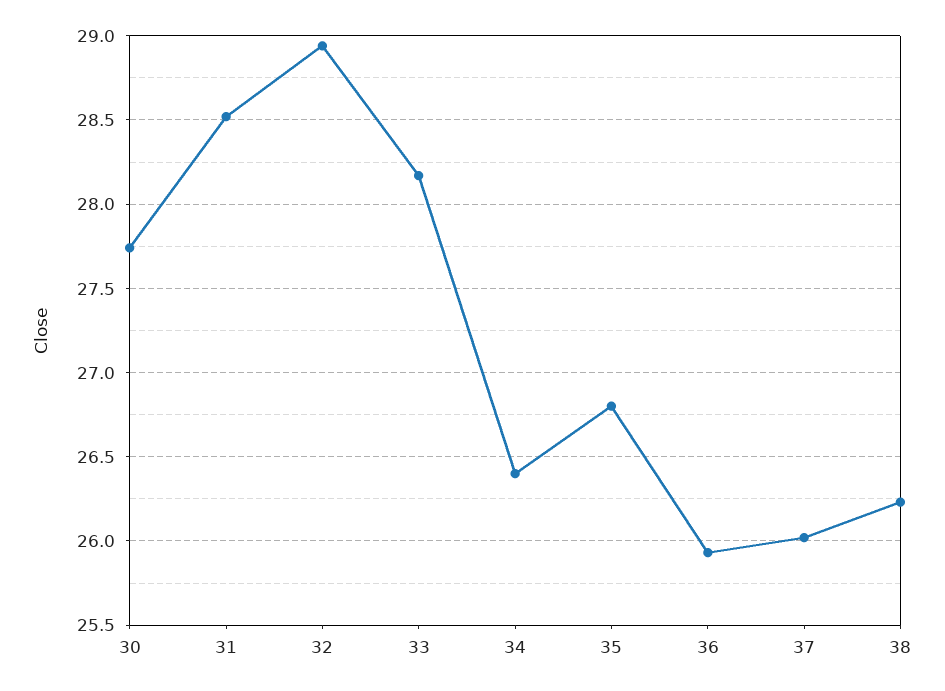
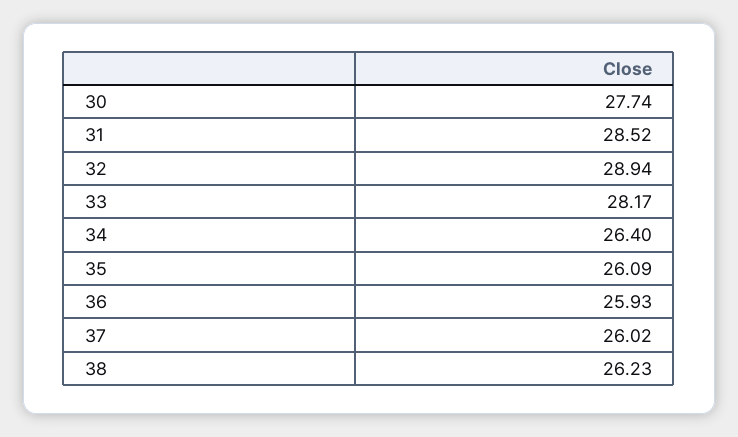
  {
    "30": 27.74,
    "31": 28.52,
    "32": 28.94,
    "33": 28.17,
    "34": 26.4,
-   "35": 26.8,
+   "35": 26.09,
    "36": 25.93,
    "37": 26.02,
    "38": 26.23
  }

